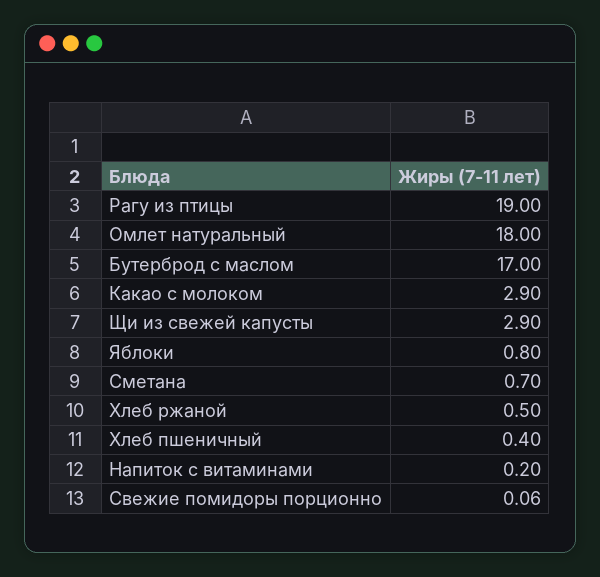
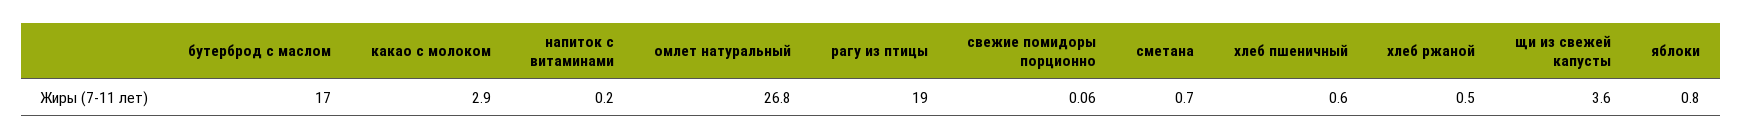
  {
    "Рагу из птицы": 19,
-   "Омлет натуральный": 18,
+   "Омлет натуральный": 26.8,
    "Бутерброд с маслом": 17,
    "Какао с молоком": 2.9,
-   "Щи из свежей капусты": 2.9,
+   "Щи из свежей капусты": 3.6,
    "Яблоки": 0.8,
    "Сметана": 0.7,
    "Хлеб ржаной": 0.5,
-   "Хлеб пшеничный": 0.4,
+   "Хлеб пшеничный": 0.6,
    "Напиток с витаминами": 0.2,
    "Свежие помидоры порционно": 0.06
  }

